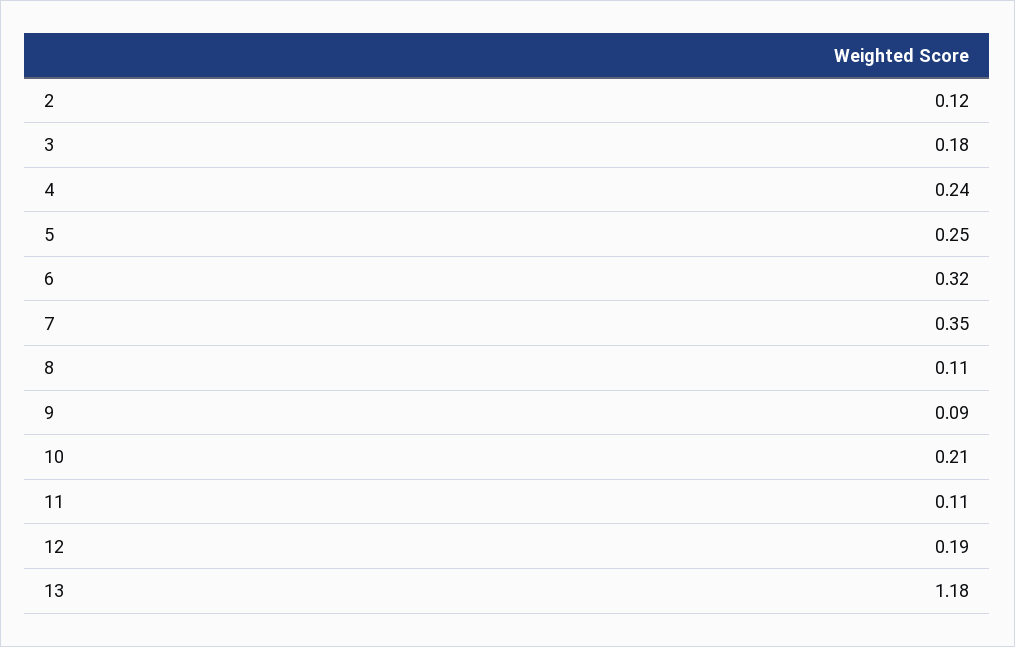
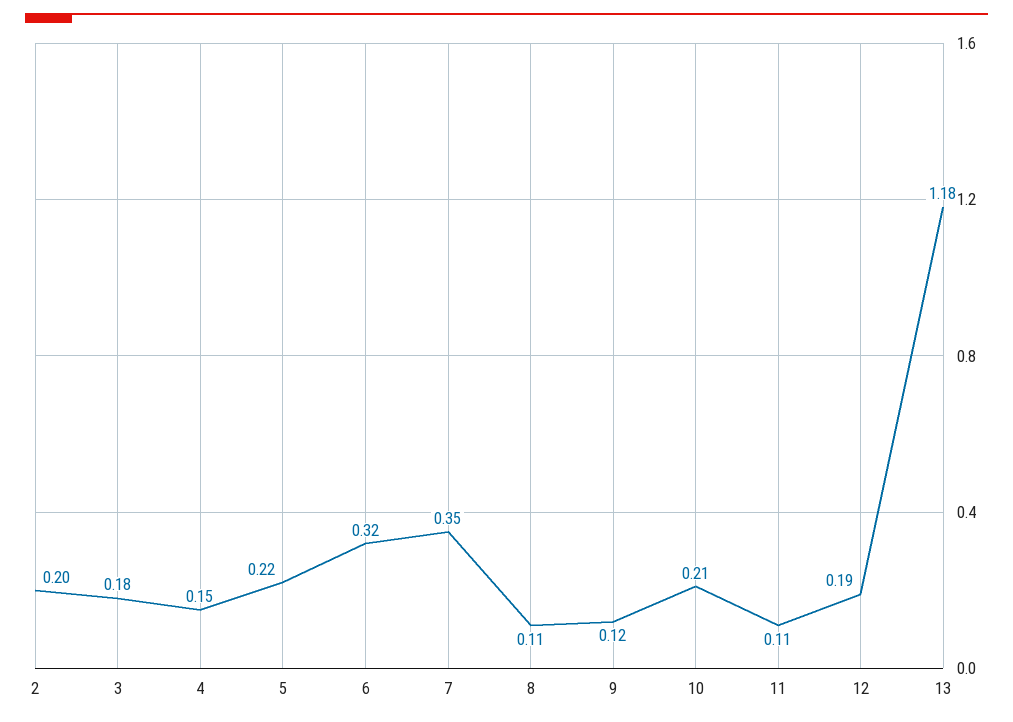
  {
-   "2": 0.12,
+   "2": 0.2,
    "3": 0.18,
-   "4": 0.24,
+   "4": 0.15,
-   "5": 0.25,
+   "5": 0.22,
    "6": 0.32,
    "7": 0.35,
    "8": 0.11,
-   "9": 0.09,
+   "9": 0.12,
    "10": 0.21,
    "11": 0.11,
    "12": 0.19,
    "13": 1.18
  }

